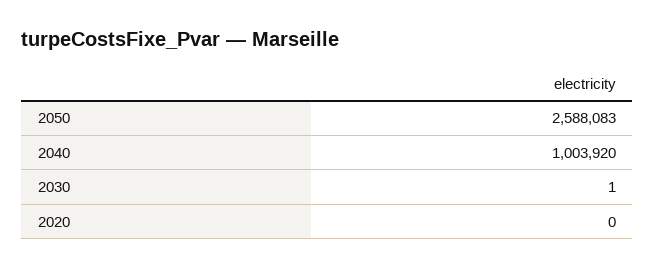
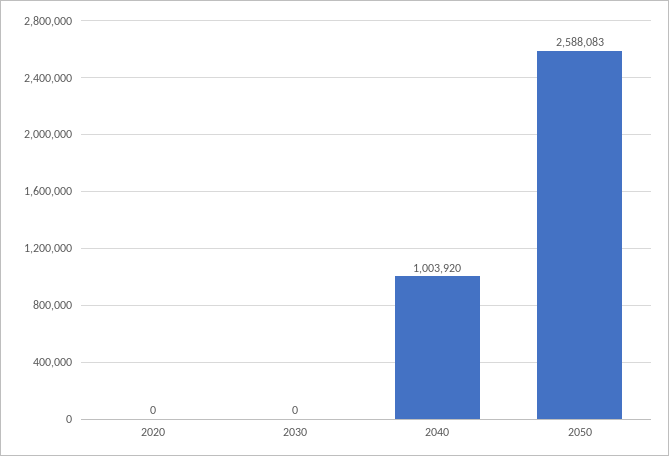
  {
    "2050": 2588083,
    "2040": 1003920,
-   "2030": 1,
+   "2030": 0,
    "2020": 0
  }

